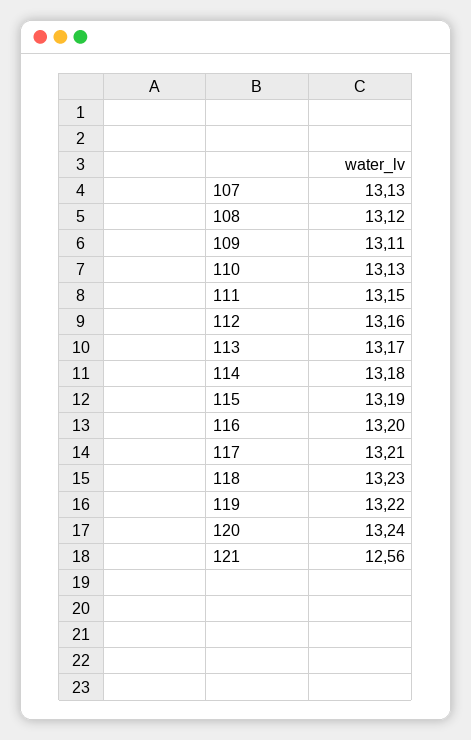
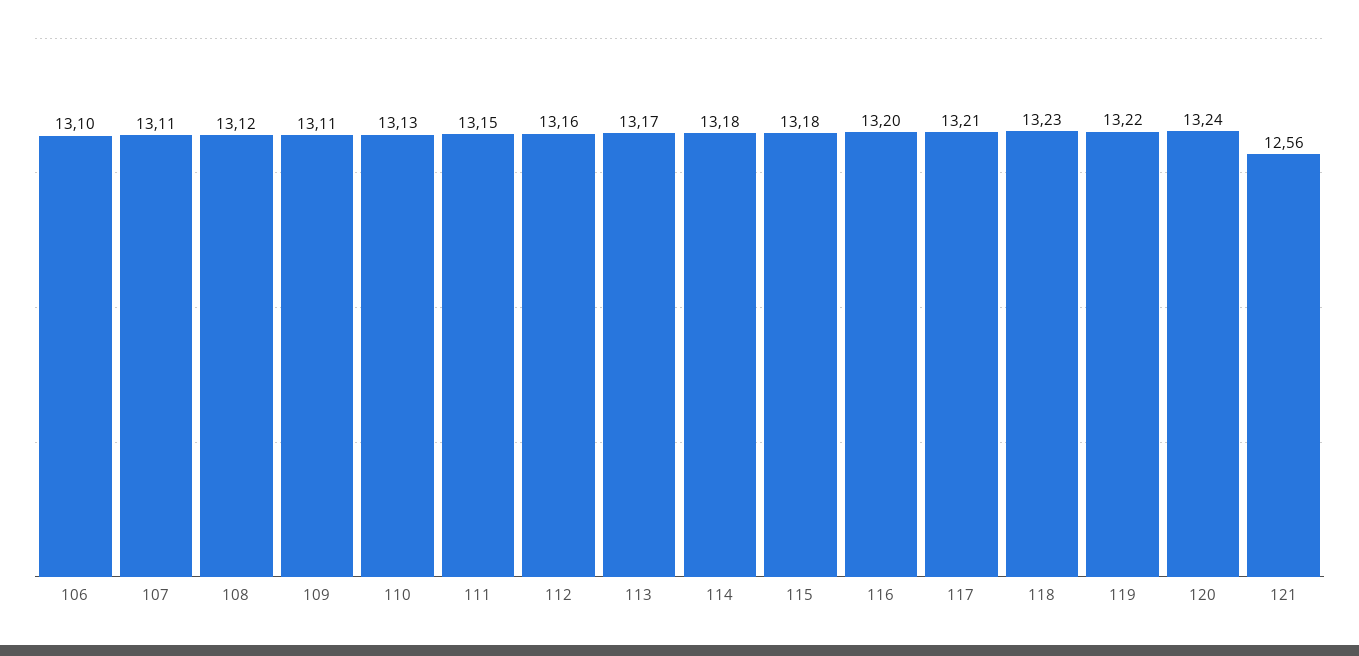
  {
-   "107": 13.13,
+   "107": 13.11,
    "108": 13.12,
    "109": 13.11,
    "110": 13.13,
    "111": 13.15,
    "112": 13.16,
    "113": 13.17,
    "114": 13.18,
-   "115": 13.19,
+   "115": 13.18,
    "116": 13.2,
    "117": 13.21,
    "118": 13.23,
    "119": 13.22,
    "120": 13.24,
-   "121": 12.56
+   "121": 12.56,
+   "106": 13.1
  }

